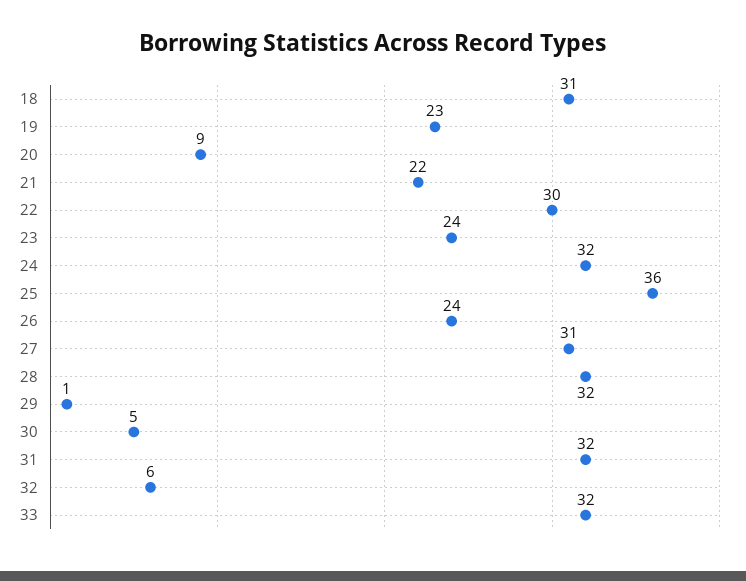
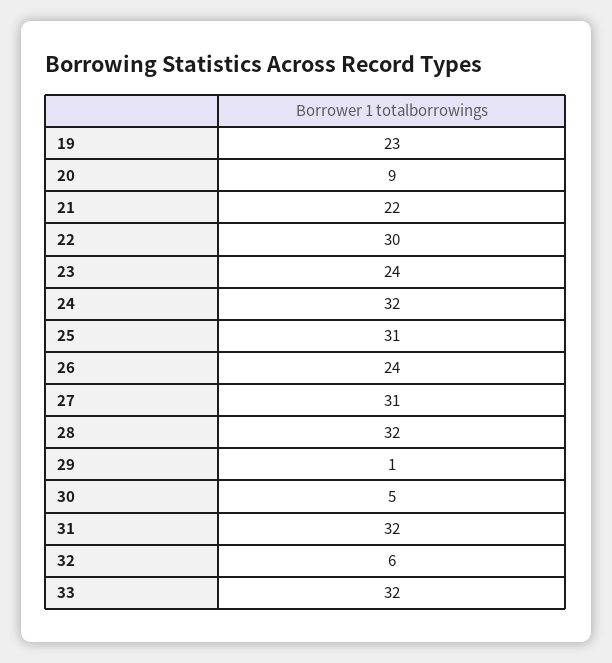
  {
-   "18": 31,
    "19": 23,
    "20": 9,
    "21": 22,
    "22": 30,
    "23": 24,
    "24": 32,
-   "25": 36,
+   "25": 31,
    "26": 24,
    "27": 31,
    "28": 32,
    "29": 1,
    "30": 5,
    "31": 32,
    "32": 6,
    "33": 32
  }

